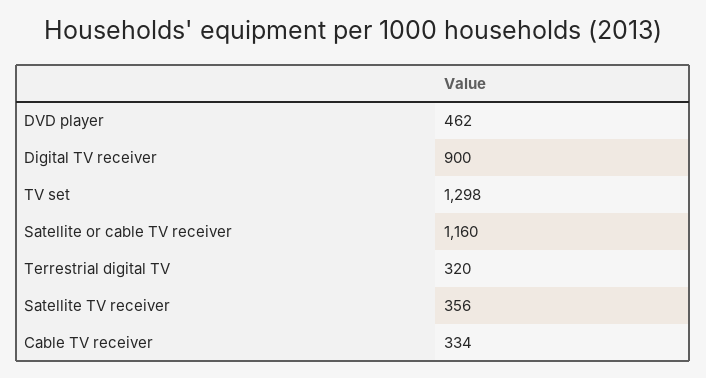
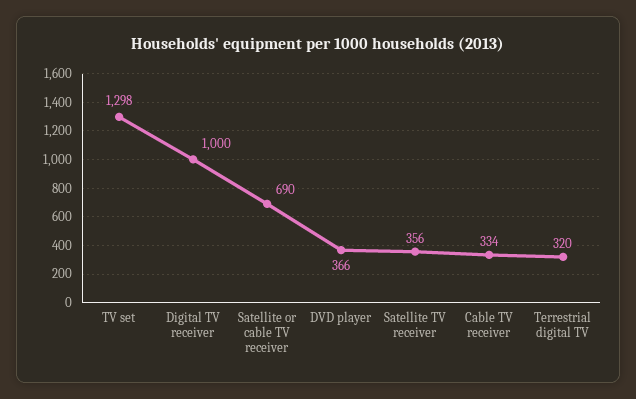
  {
-   "DVD player": 462,
+   "DVD player": 366,
-   "Digital TV receiver": 900,
+   "Digital TV receiver": 1000,
    "TV set": 1298,
-   "Satellite or cable TV receiver": 1160,
+   "Satellite or cable TV receiver": 690,
    "Terrestrial digital TV": 320,
    "Satellite TV receiver": 356,
    "Cable TV receiver": 334
  }

